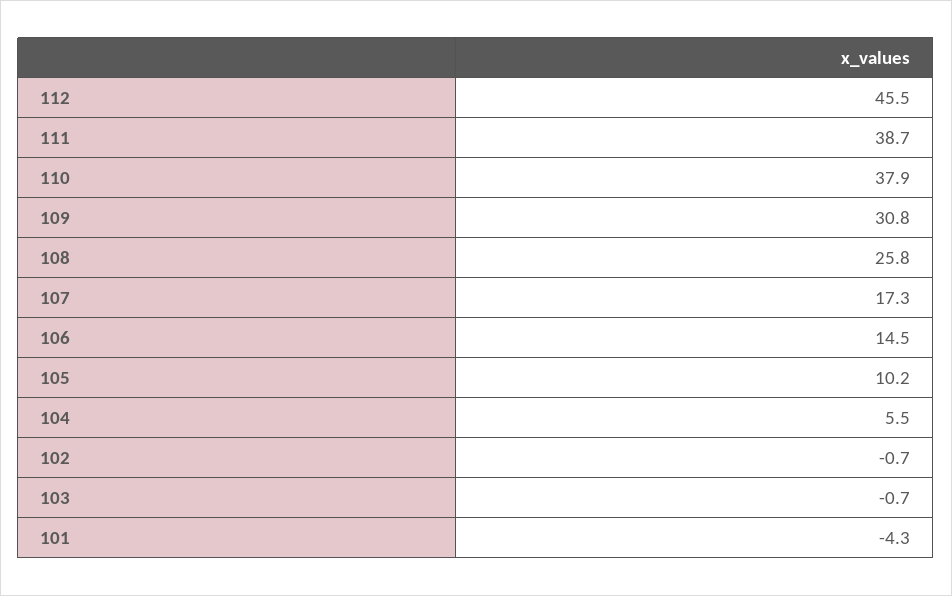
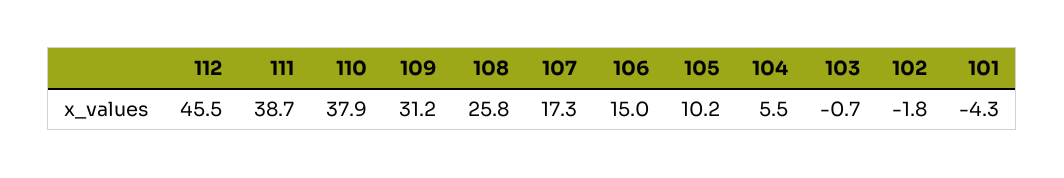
  {
    "112": 45.5,
    "111": 38.7,
    "110": 37.9,
-   "109": 30.8,
+   "109": 31.2,
    "108": 25.8,
    "107": 17.3,
-   "106": 14.5,
+   "106": 15,
    "105": 10.2,
    "104": 5.5,
-   "102": -0.7,
+   "102": -1.8,
    "103": -0.7,
    "101": -4.3
  }

